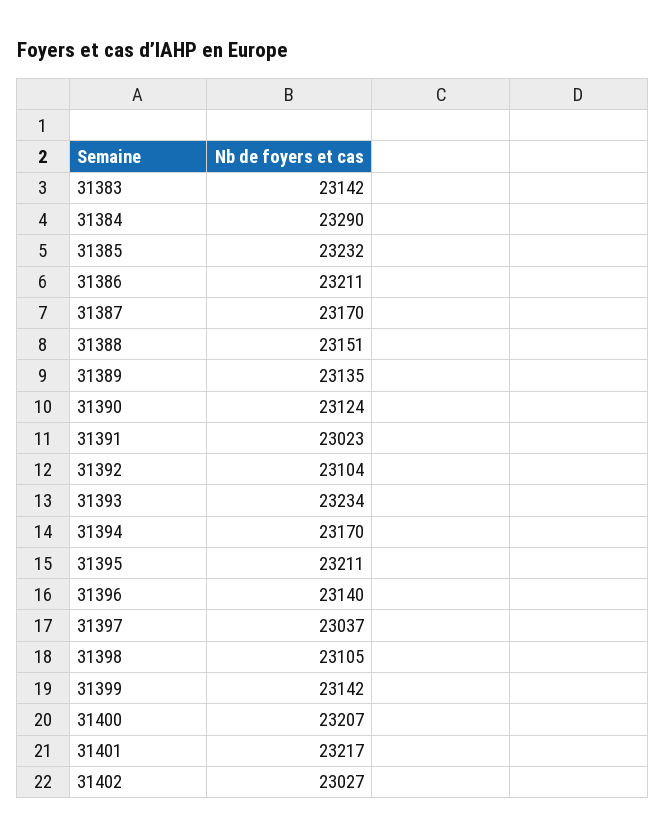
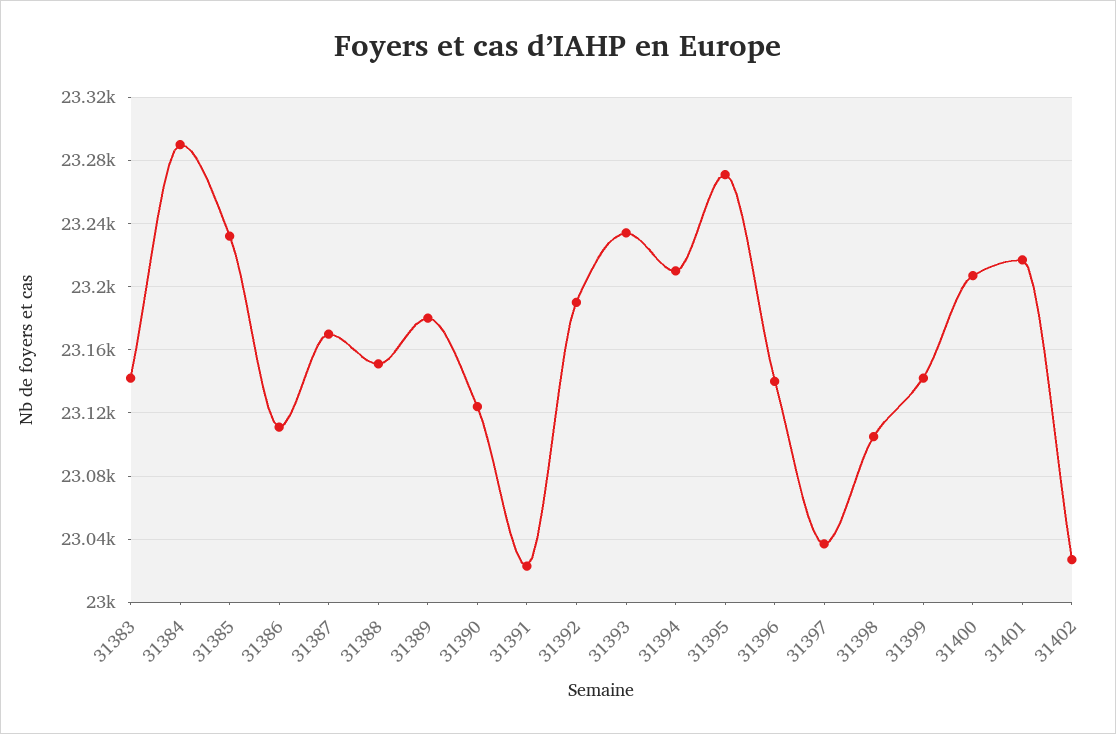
  {
    "31383": 23142,
    "31384": 23290,
    "31385": 23232,
-   "31386": 23211,
+   "31386": 23110,
    "31387": 23170,
    "31388": 23151,
-   "31389": 23135,
+   "31389": 23180,
    "31390": 23124,
    "31391": 23023,
-   "31392": 23104,
+   "31392": 23190,
    "31393": 23234,
-   "31394": 23170,
+   "31394": 23210,
-   "31395": 23211,
+   "31395": 23270,
    "31396": 23140,
    "31397": 23037,
    "31398": 23105,
    "31399": 23142,
    "31400": 23207,
    "31401": 23217,
    "31402": 23027
  }

